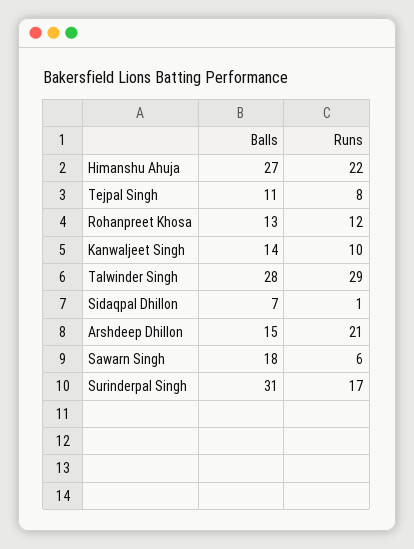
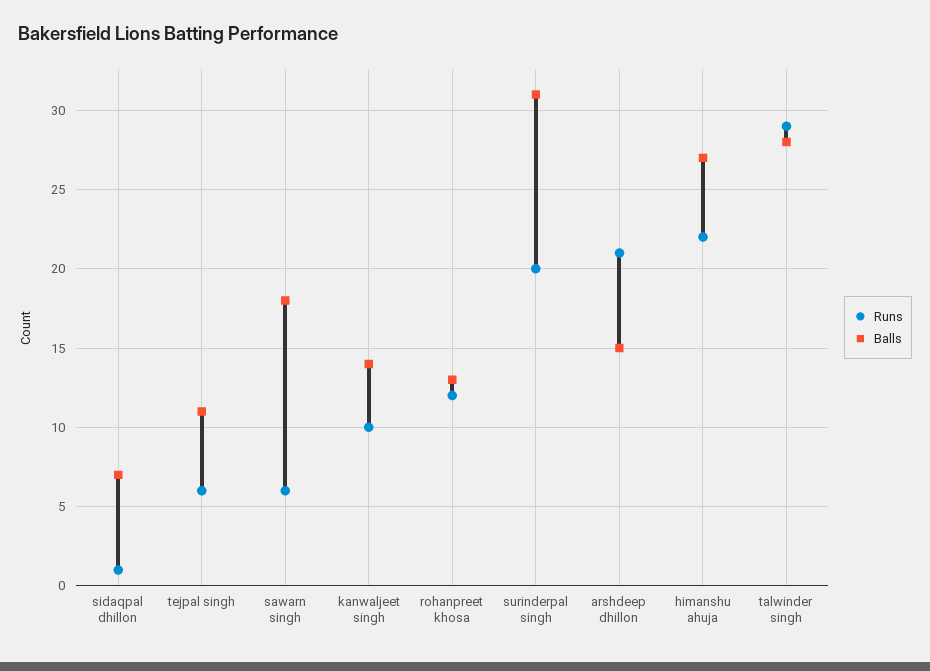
  {
    "Balls": {
      "Himanshu Ahuja": 27,
      "Tejpal Singh": 11,
      "Rohanpreet Khosa": 13,
      "Kanwaljeet Singh": 14,
      "Talwinder Singh": 28,
      "Sidaqpal Dhillon": 7,
      "Arshdeep Dhillon": 15,
      "Sawarn Singh": 18,
      "Surinderpal Singh": 31
    },
    "Runs": {
      "Himanshu Ahuja": 22,
-     "Tejpal Singh": 8,
+     "Tejpal Singh": 6,
      "Rohanpreet Khosa": 12,
      "Kanwaljeet Singh": 10,
      "Talwinder Singh": 29,
      "Sidaqpal Dhillon": 1,
      "Arshdeep Dhillon": 21,
      "Sawarn Singh": 6,
-     "Surinderpal Singh": 17
+     "Surinderpal Singh": 20
    }
  }

